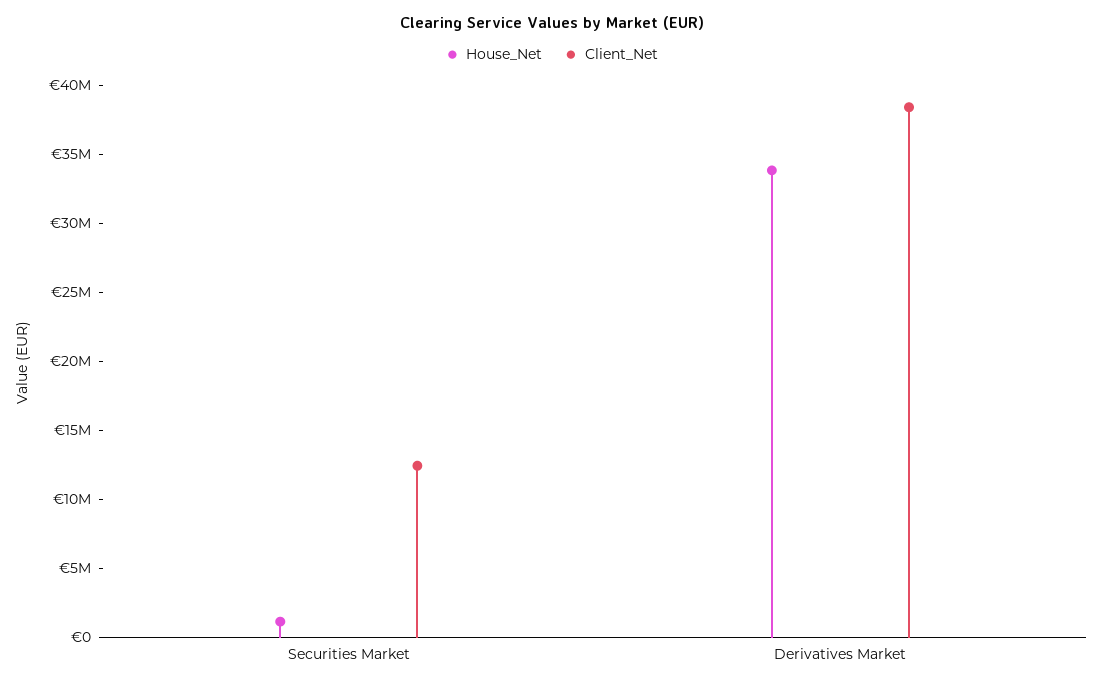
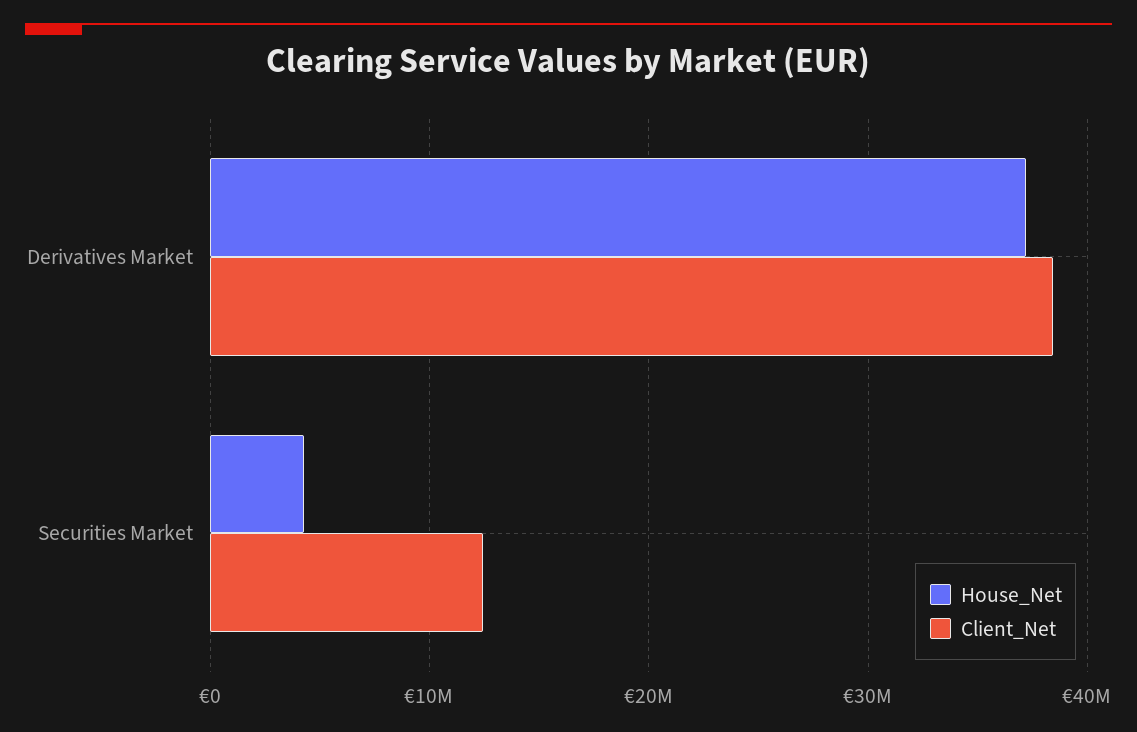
  {
    "House_Net": {
-     "Securities Market": 1000000,
+     "Securities Market": 4000000,
-     "Derivatives Market": 34000000
+     "Derivatives Market": 37000000
    },
    "Client_Net": {
      "Securities Market": 12000000,
      "Derivatives Market": 38000000
    }
  }

